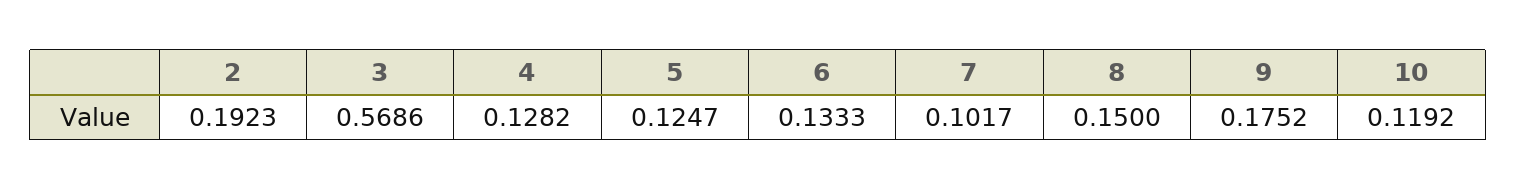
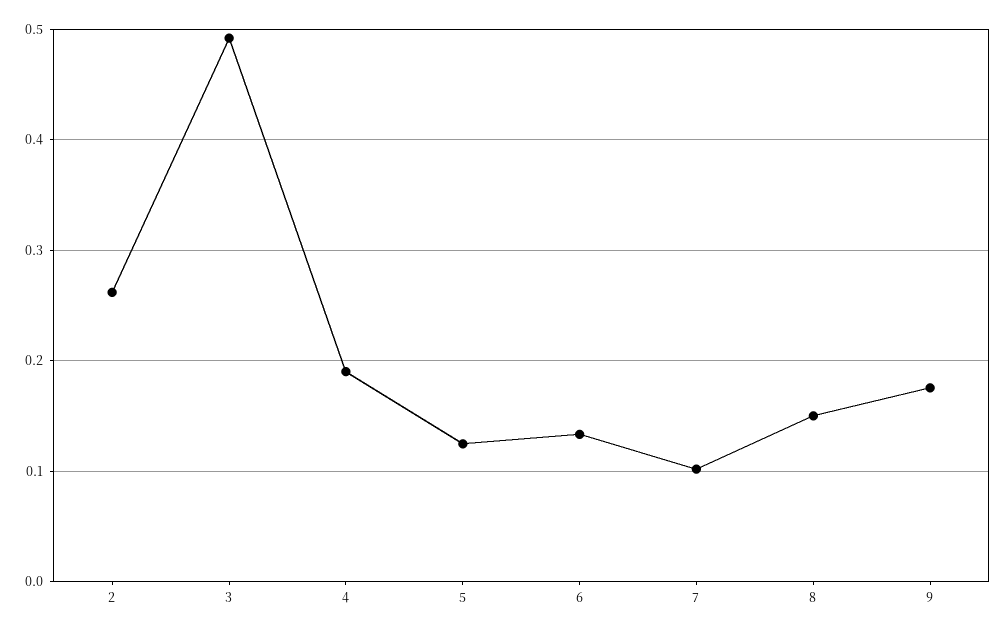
  {
-   "2": 0.1923,
+   "2": 0.26,
-   "3": 0.5686,
+   "3": 0.49,
-   "4": 0.1282,
+   "4": 0.19,
    "5": 0.1247,
    "6": 0.1333,
    "7": 0.1017,
    "8": 0.15,
-   "9": 0.1752,
+   "9": 0.1752
-   "10": 0.1192
  }

